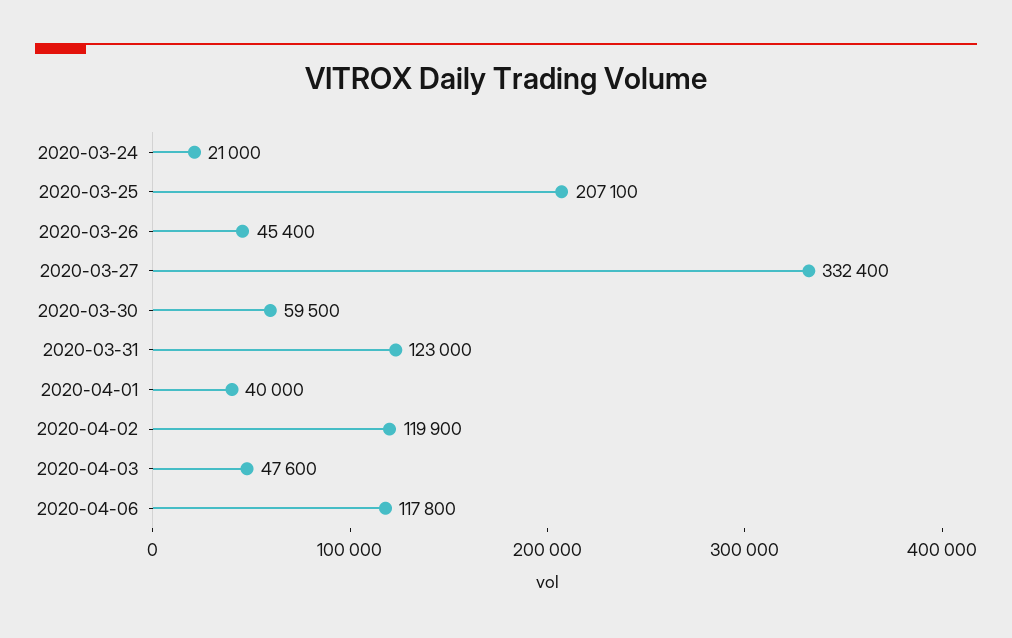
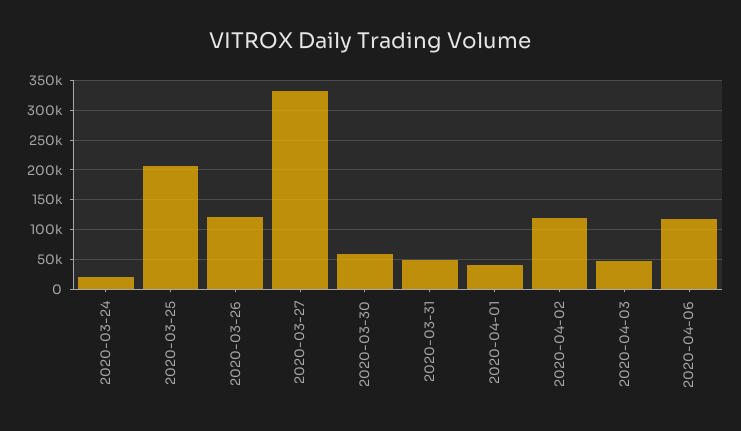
  {
    "2020-03-24": 21000,
    "2020-03-25": 207100,
-   "2020-03-26": 45400,
+   "2020-03-26": 125000,
    "2020-03-27": 332400,
    "2020-03-30": 59500,
-   "2020-03-31": 123000,
+   "2020-03-31": 50000,
    "2020-04-01": 40000,
    "2020-04-02": 119900,
    "2020-04-03": 47600,
    "2020-04-06": 117800
  }

